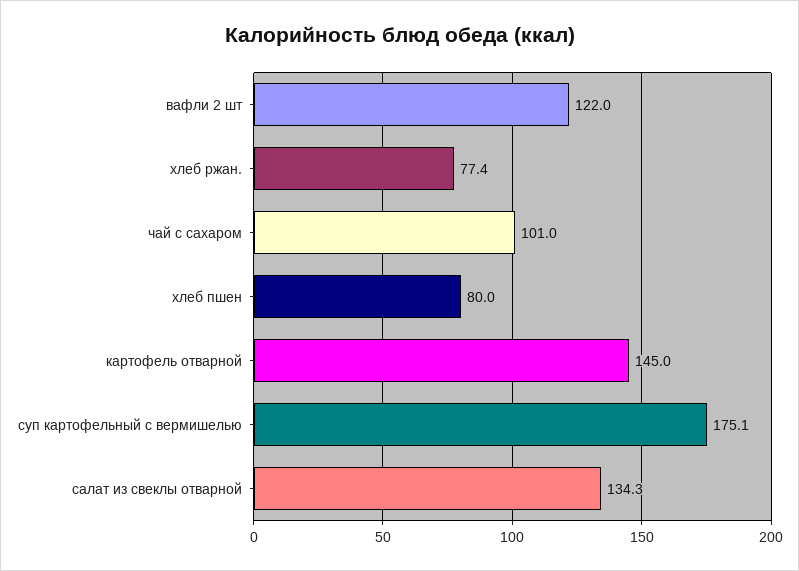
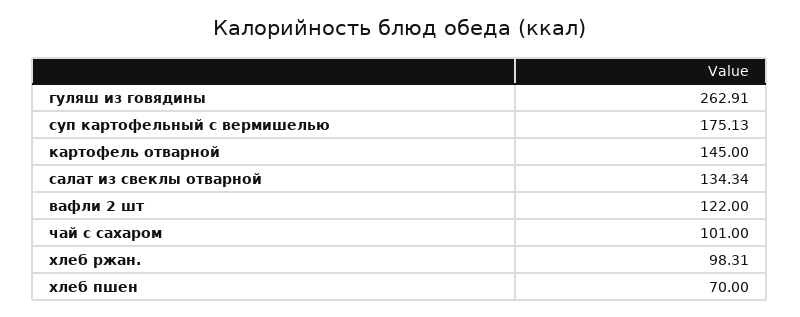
  {
    "вафли 2 шт": 122,
-   "хлеб ржан.": 77.4,
+   "хлеб ржан.": 98.31,
    "чай с сахаром": 101,
-   "хлеб пшен": 80,
+   "хлеб пшен": 70,
    "картофель отварной": 145,
    "суп картофельный с вермишелью": 175.13,
-   "салат из свеклы отварной": 134.34
+   "салат из свеклы отварной": 134.34,
+   "гуляш из говядины": 262.91
  }

